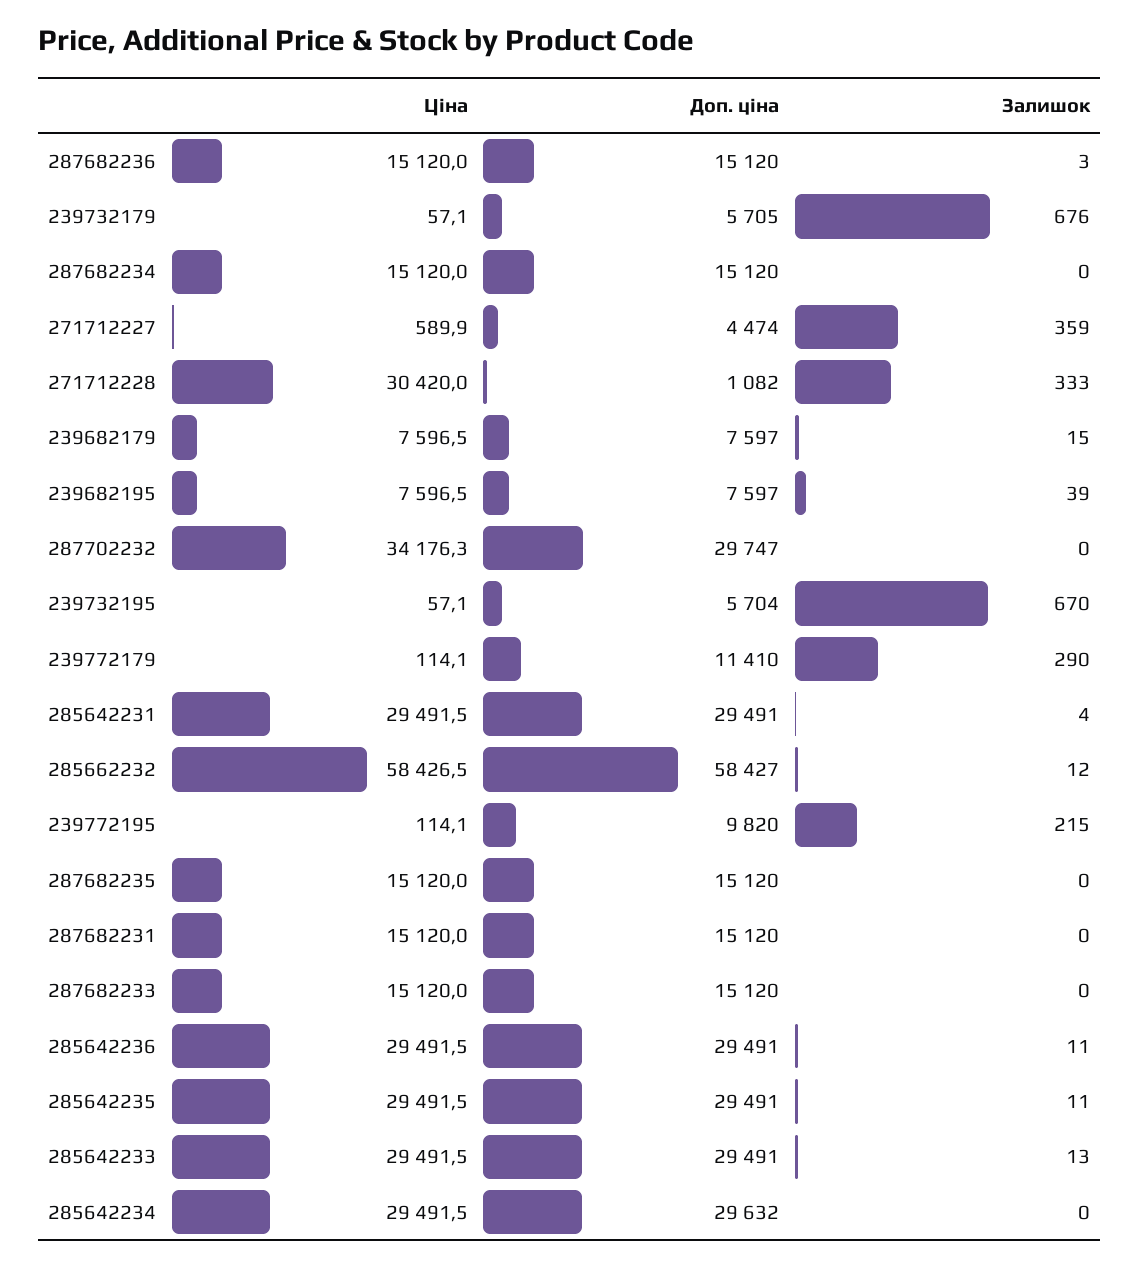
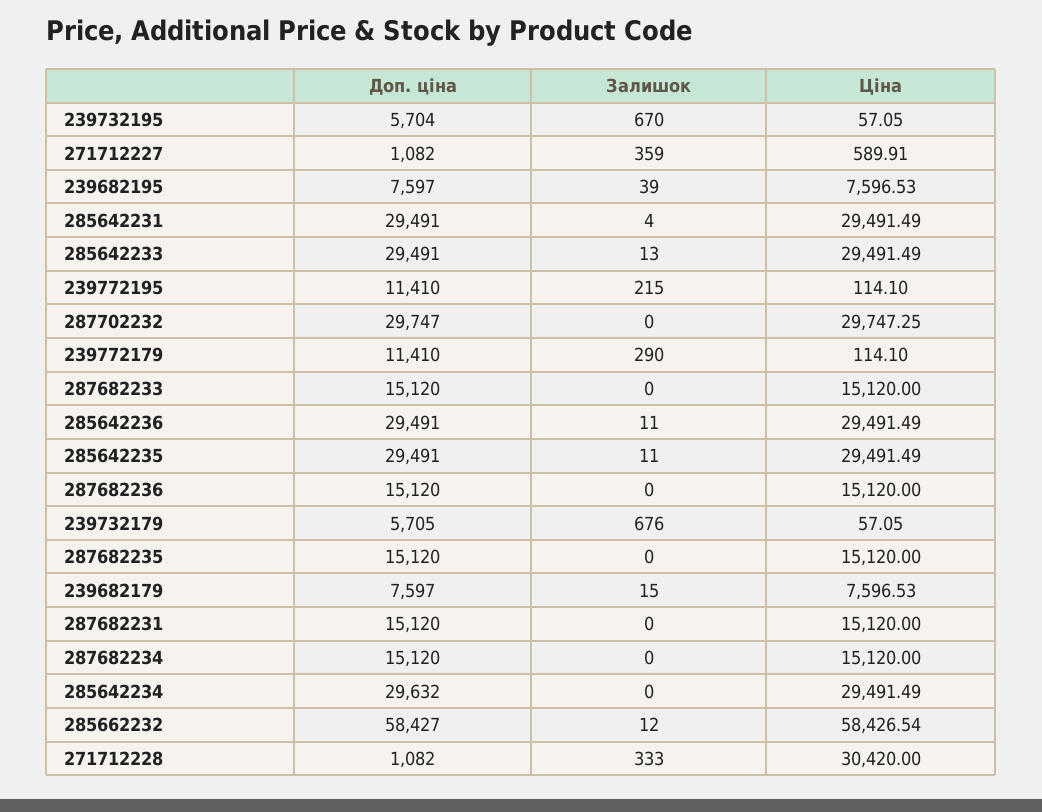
  {
    "Ціна": {
      "287682236": 15120,
      "239732179": 57.05,
      "287682234": 15120,
      "271712227": 589.91,
      "271712228": 30420,
      "239682179": 7596.53,
      "239682195": 7596.53,
-     "287702232": 34176.3,
+     "287702232": 29747.25,
      "239732195": 57.05,
      "239772179": 114.1,
      "285642231": 29491.49,
      "285662232": 58426.54,
      "239772195": 114.1,
      "287682235": 15120,
      "287682231": 15120,
      "287682233": 15120,
      "285642236": 29491.49,
      "285642235": 29491.49,
      "285642233": 29491.49,
      "285642234": 29491.49
    },
    "Доп. ціна": {
      "287682236": 15120,
      "239732179": 5705,
      "287682234": 15120,
-     "271712227": 4474,
+     "271712227": 1082,
      "271712228": 1082,
      "239682179": 7597,
      "239682195": 7597,
      "287702232": 29747,
      "239732195": 5704,
      "239772179": 11410,
      "285642231": 29491,
      "285662232": 58427,
-     "239772195": 9820,
+     "239772195": 11410,
      "287682235": 15120,
      "287682231": 15120,
      "287682233": 15120,
      "285642236": 29491,
      "285642235": 29491,
      "285642233": 29491,
      "285642234": 29632
    },
    "Залишок": {
-     "287682236": 3,
+     "287682236": 0,
      "239732179": 676,
      "287682234": 0,
      "271712227": 359,
      "271712228": 333,
      "239682179": 15,
      "239682195": 39,
      "287702232": 0,
      "239732195": 670,
      "239772179": 290,
      "285642231": 4,
      "285662232": 12,
      "239772195": 215,
      "287682235": 0,
      "287682231": 0,
      "287682233": 0,
      "285642236": 11,
      "285642235": 11,
      "285642233": 13,
      "285642234": 0
    }
  }

